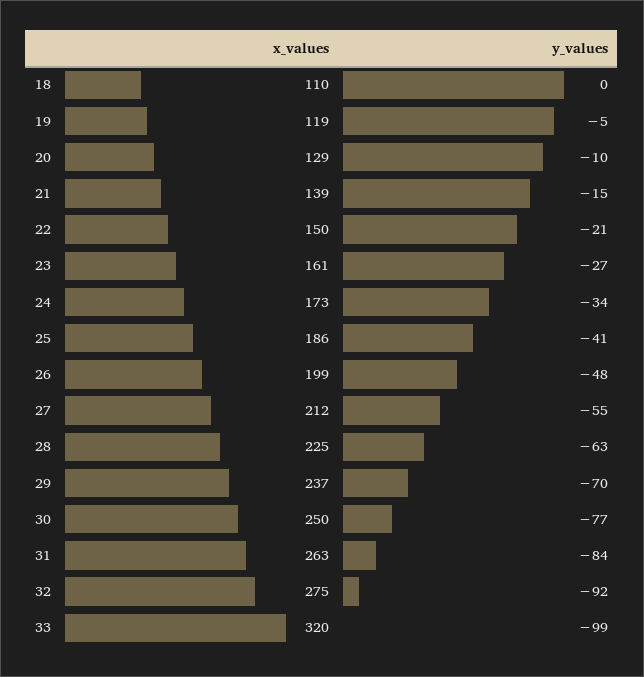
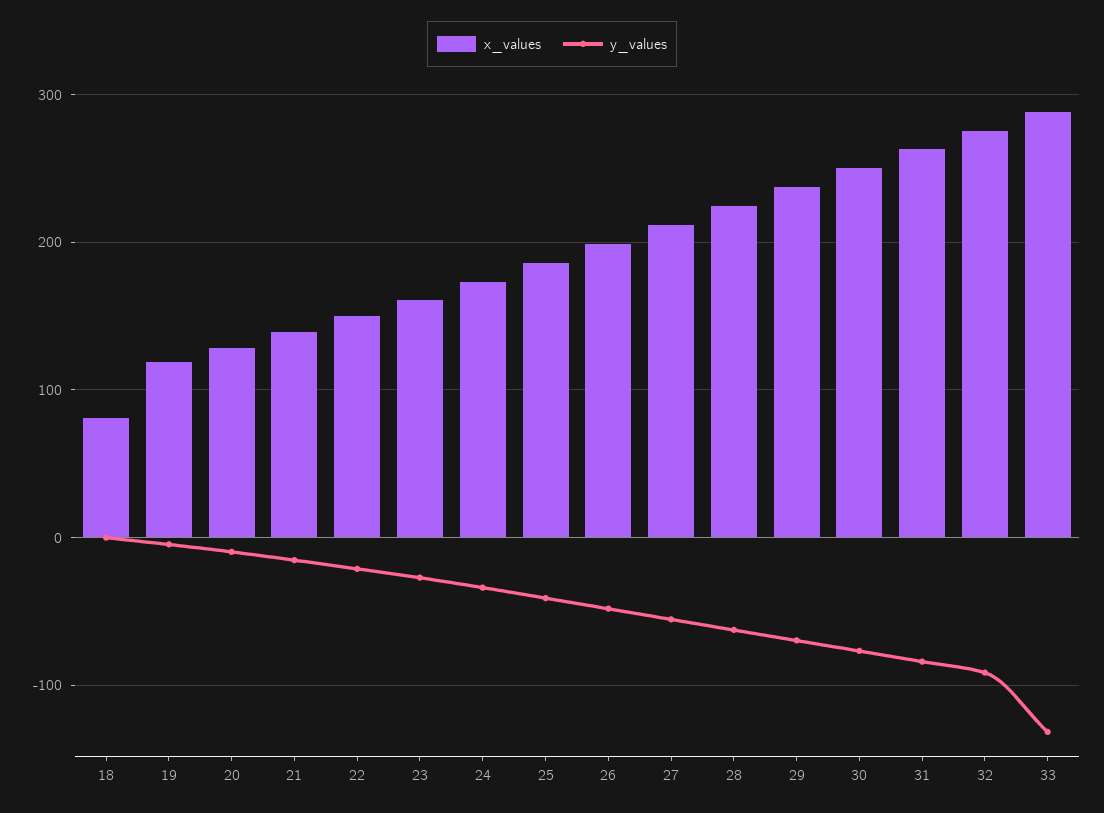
  {
    "x_values": {
-     "18": 110,
+     "18": 80,
      "19": 119,
      "20": 129,
      "21": 139,
      "22": 150,
      "23": 161,
      "24": 173,
      "25": 186,
      "26": 199,
      "27": 212,
      "28": 225,
      "29": 237,
      "30": 250,
      "31": 263,
      "32": 275,
-     "33": 320
+     "33": 290
    },
    "y_values": {
      "18": 0,
      "19": -5,
      "20": -10,
      "21": -15,
      "22": -21,
      "23": -27,
      "24": -34,
      "25": -41,
      "26": -48,
      "27": -55,
      "28": -63,
      "29": -70,
      "30": -77,
      "31": -84,
      "32": -92,
-     "33": -99
+     "33": -130
    }
  }

